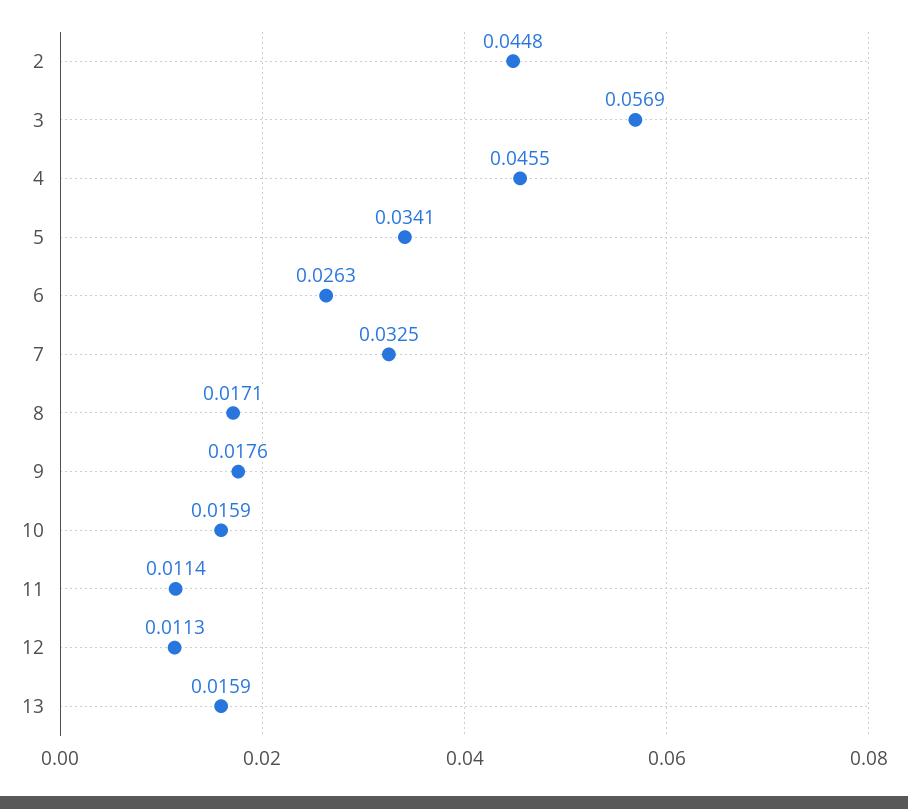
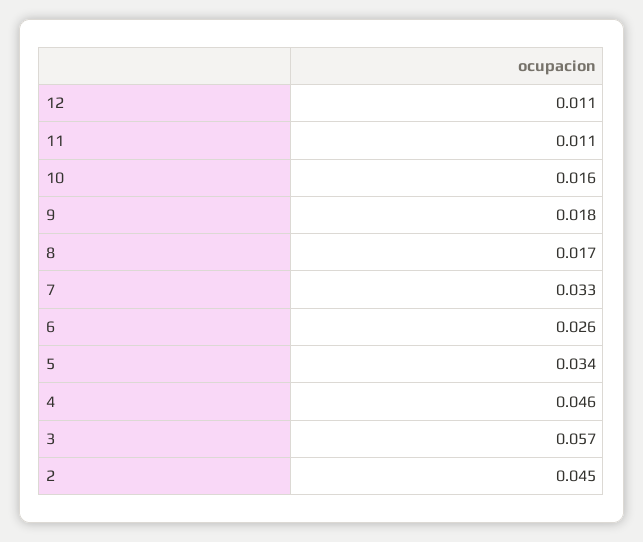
  {
    "2": 0.0448,
    "3": 0.0569,
    "4": 0.0455,
    "5": 0.0341,
    "6": 0.0263,
    "7": 0.0325,
    "8": 0.0171,
    "9": 0.0176,
    "10": 0.0159,
    "11": 0.0114,
-   "12": 0.0113,
+   "12": 0.0113
-   "13": 0.0159
  }

